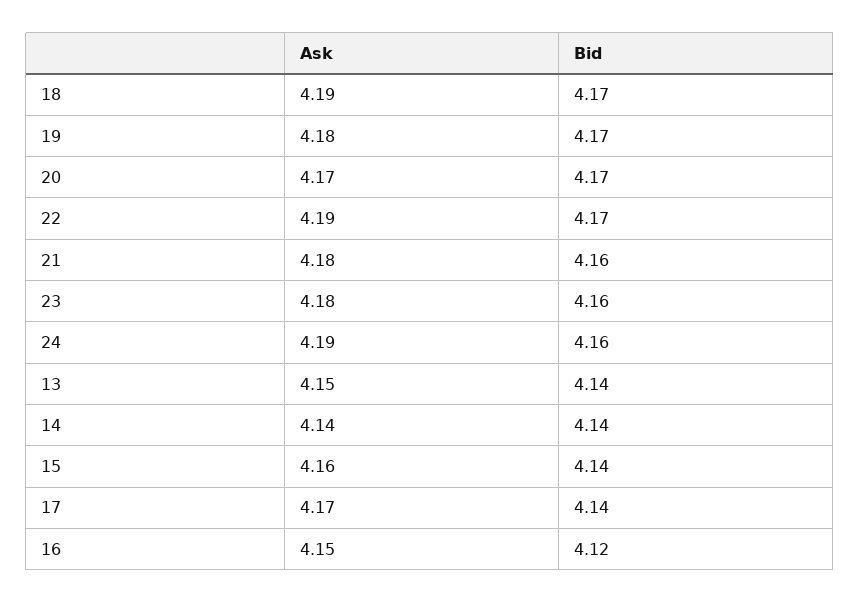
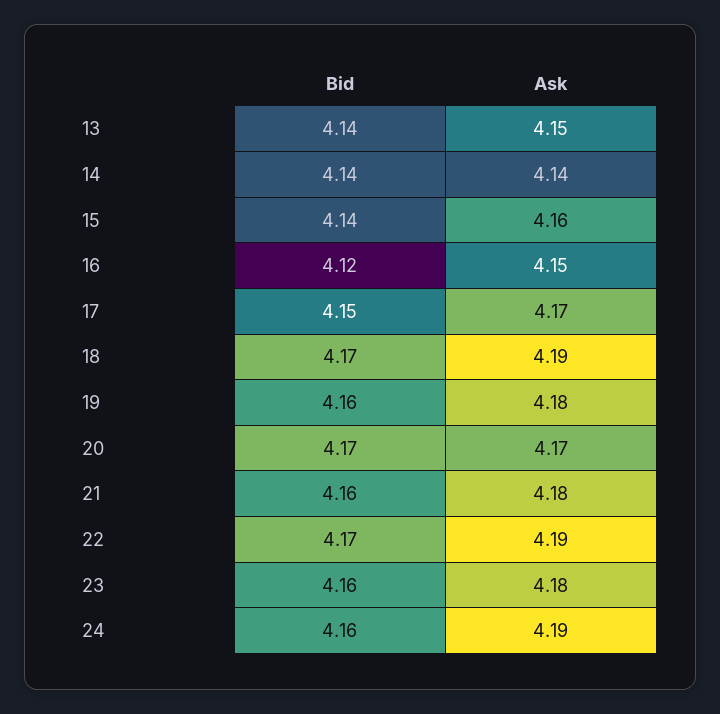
  {
    "Ask": {
      "18": 4.19,
      "19": 4.18,
      "20": 4.17,
      "22": 4.19,
      "21": 4.18,
      "23": 4.18,
      "24": 4.19,
      "13": 4.15,
      "14": 4.14,
      "15": 4.16,
      "17": 4.17,
      "16": 4.15
    },
    "Bid": {
      "18": 4.17,
-     "19": 4.17,
+     "19": 4.16,
      "20": 4.17,
      "22": 4.17,
      "21": 4.16,
      "23": 4.16,
      "24": 4.16,
      "13": 4.14,
      "14": 4.14,
      "15": 4.14,
-     "17": 4.14,
+     "17": 4.15,
      "16": 4.12
    }
  }

